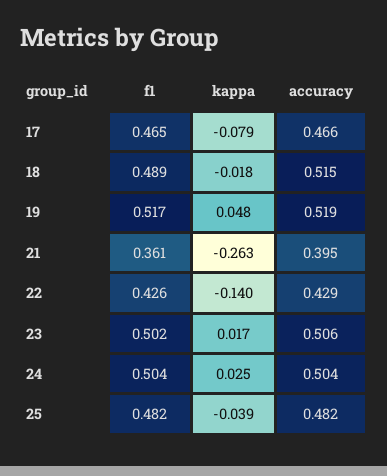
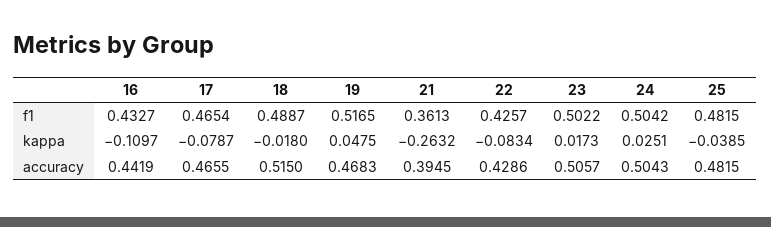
  {
    "f1": {
      "17": 0.4654,
      "18": 0.4887,
      "19": 0.5165,
      "21": 0.3613,
      "22": 0.4257,
      "23": 0.5022,
      "24": 0.5042,
-     "25": 0.4815
+     "25": 0.4815,
+     "16": 0.4327
    },
    "kappa": {
      "17": -0.0787,
      "18": -0.018,
      "19": 0.0475,
      "21": -0.2632,
-     "22": -0.14,
+     "22": -0.0834,
      "23": 0.0173,
      "24": 0.0251,
-     "25": -0.0385
+     "25": -0.0385,
+     "16": -0.1097
    },
    "accuracy": {
      "17": 0.4655,
      "18": 0.515,
-     "19": 0.519,
+     "19": 0.4683,
      "21": 0.3945,
      "22": 0.4286,
      "23": 0.5057,
      "24": 0.5043,
-     "25": 0.4815
+     "25": 0.4815,
+     "16": 0.4419
    }
  }

